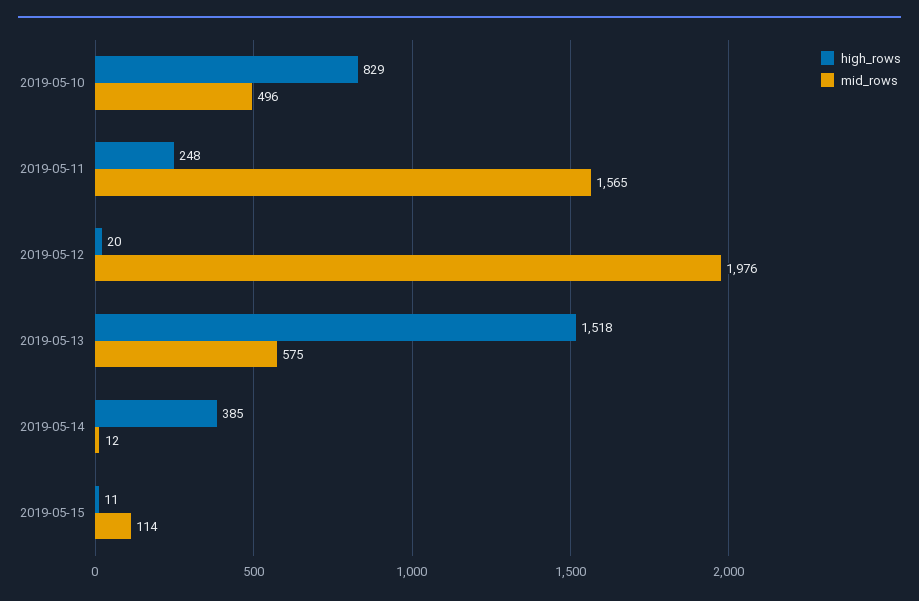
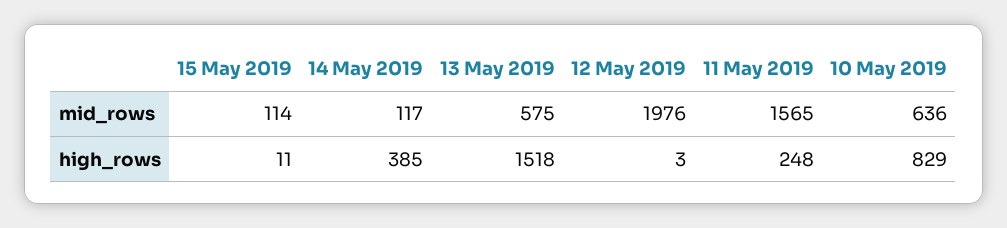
  {
    "high_rows": {
      "2019-05-10": 829,
      "2019-05-11": 248,
-     "2019-05-12": 20,
+     "2019-05-12": 3,
      "2019-05-13": 1518,
      "2019-05-14": 385,
      "2019-05-15": 11
    },
    "mid_rows": {
-     "2019-05-10": 496,
+     "2019-05-10": 636,
      "2019-05-11": 1565,
      "2019-05-12": 1976,
      "2019-05-13": 575,
-     "2019-05-14": 12,
+     "2019-05-14": 117,
      "2019-05-15": 114
    }
  }

